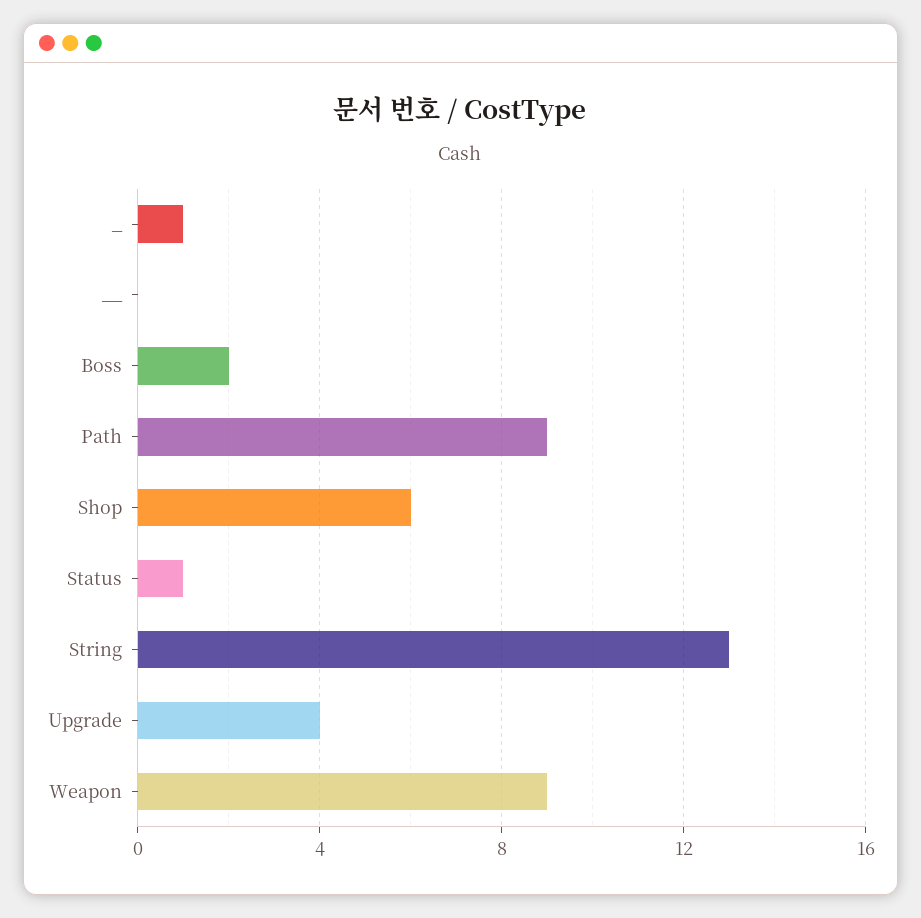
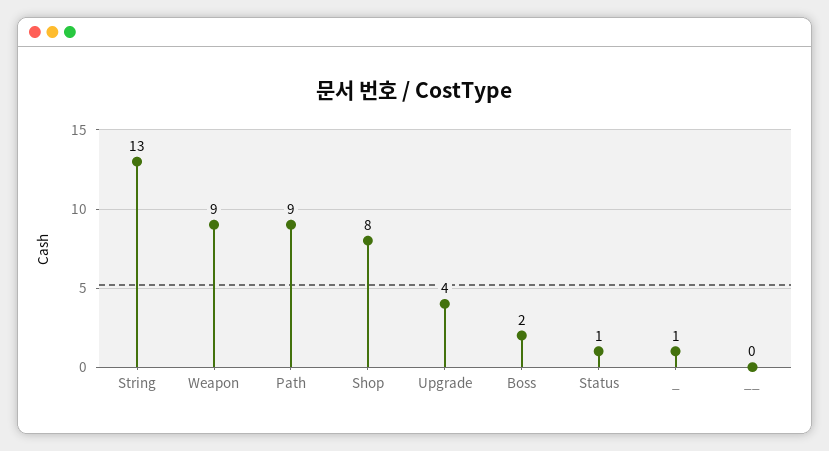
  {
    "_": 1,
    "__": 0,
    "Boss": 2,
    "Path": 9,
-   "Shop": 6,
+   "Shop": 8,
    "Status": 1,
    "String": 13,
    "Upgrade": 4,
    "Weapon": 9
  }

